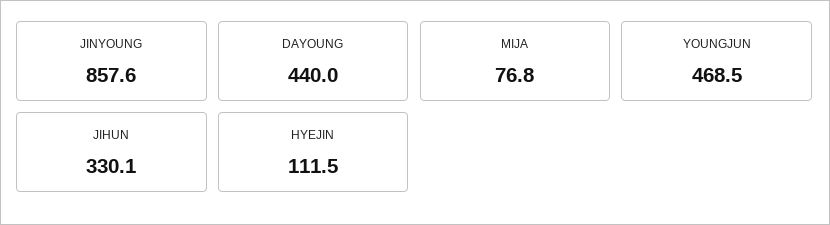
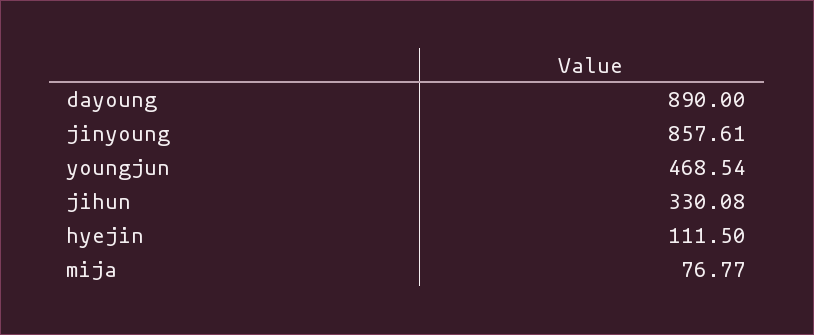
  {
    "JINYOUNG": 857.61,
-   "DAYOUNG": 440,
+   "DAYOUNG": 890,
    "MIJA": 76.77,
    "YOUNGJUN": 468.54,
    "JIHUN": 330.08,
    "HYEJIN": 111.5
  }

